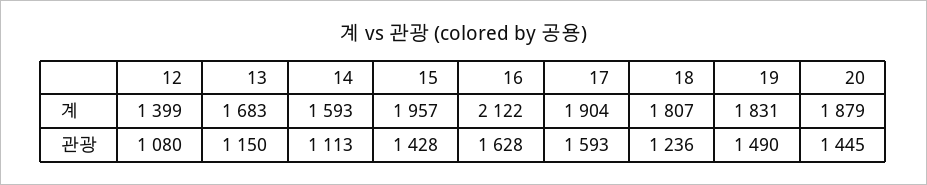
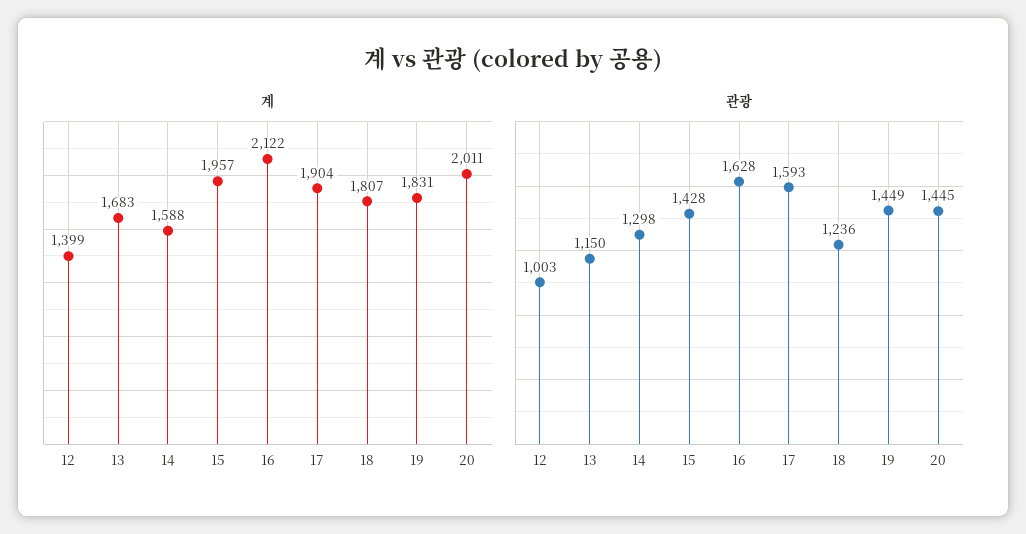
  {
    "계": {
      "12": 1399,
      "13": 1683,
-     "14": 1593,
+     "14": 1588,
      "15": 1957,
      "16": 2122,
      "17": 1904,
      "18": 1807,
      "19": 1831,
-     "20": 1879
+     "20": 2011
    },
    "관광": {
-     "12": 1080,
+     "12": 1003,
      "13": 1150,
-     "14": 1113,
+     "14": 1298,
      "15": 1428,
      "16": 1628,
      "17": 1593,
      "18": 1236,
-     "19": 1490,
+     "19": 1449,
      "20": 1445
    }
  }

